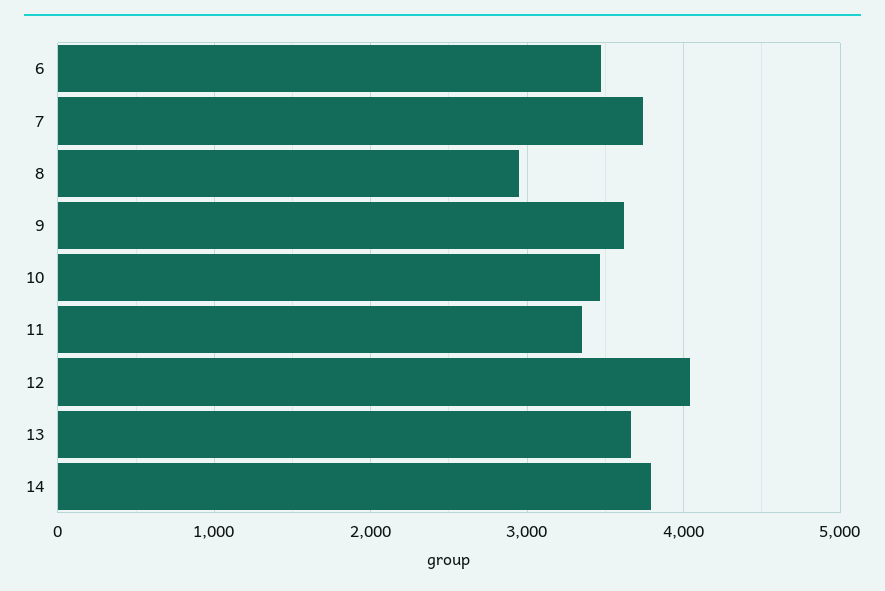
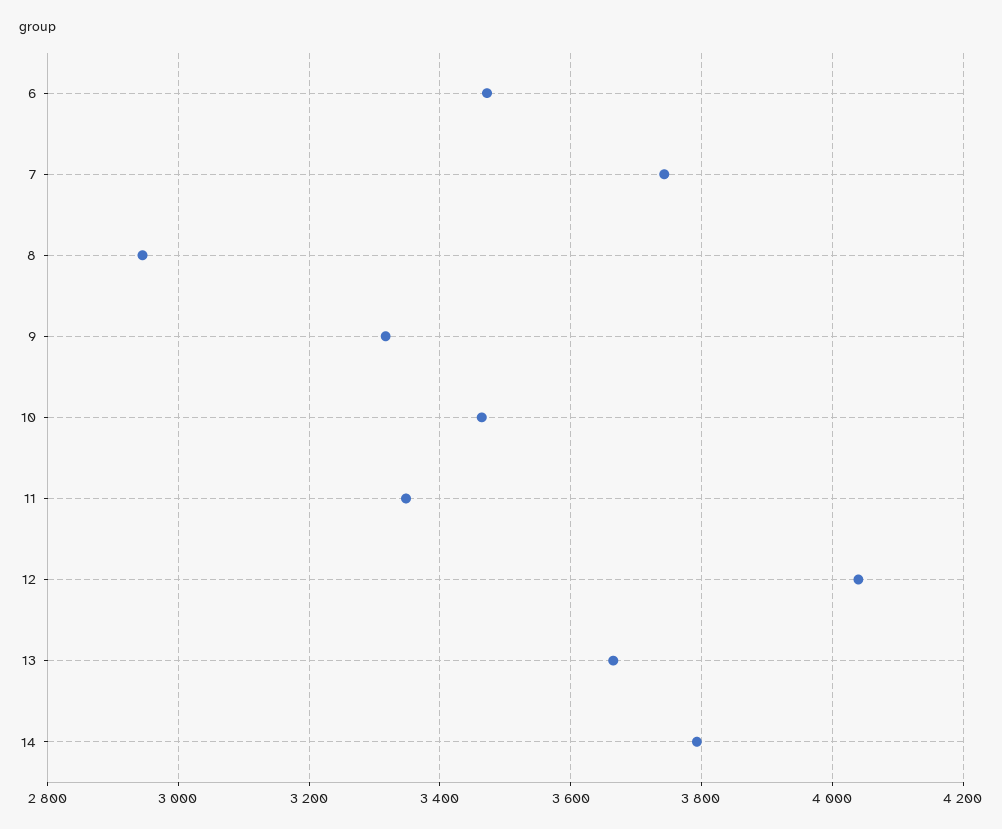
  {
    "6": 3480,
    "7": 3740,
    "8": 2940,
-   "9": 3600,
+   "9": 3320,
    "10": 3460,
    "11": 3340,
    "12": 4040,
    "13": 3660,
    "14": 3800
  }

